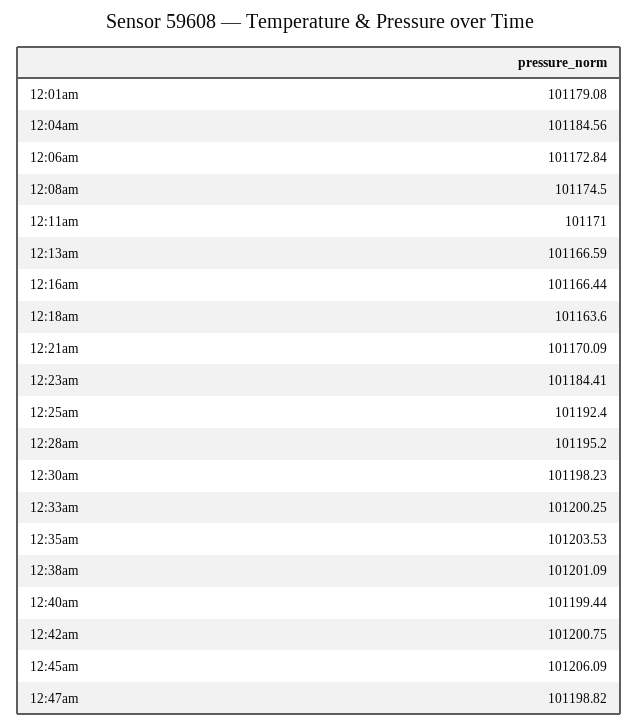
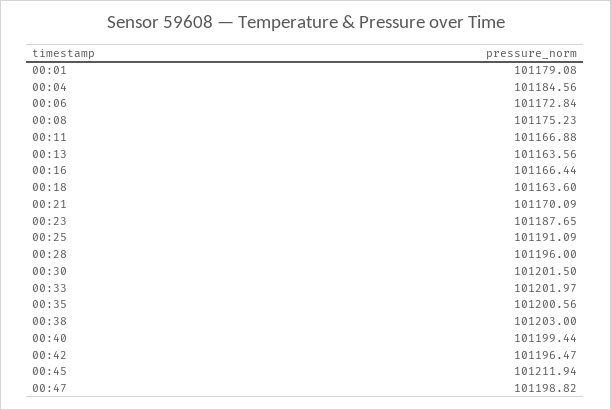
  {
    "12:01am": 101179.08,
    "12:04am": 101184.56,
    "12:06am": 101172.84,
-   "12:08am": 101174.5,
+   "12:08am": 101175.23,
-   "12:11am": 101171,
+   "12:11am": 101166.88,
-   "12:13am": 101166.59,
+   "12:13am": 101163.56,
    "12:16am": 101166.44,
    "12:18am": 101163.6,
    "12:21am": 101170.09,
-   "12:23am": 101184.41,
+   "12:23am": 101187.65,
-   "12:25am": 101192.4,
+   "12:25am": 101191.09,
-   "12:28am": 101195.2,
+   "12:28am": 101196,
-   "12:30am": 101198.23,
+   "12:30am": 101201.5,
-   "12:33am": 101200.25,
+   "12:33am": 101201.97,
-   "12:35am": 101203.53,
+   "12:35am": 101200.56,
-   "12:38am": 101201.09,
+   "12:38am": 101203,
    "12:40am": 101199.44,
-   "12:42am": 101200.75,
+   "12:42am": 101196.47,
-   "12:45am": 101206.09,
+   "12:45am": 101211.94,
    "12:47am": 101198.82
  }

